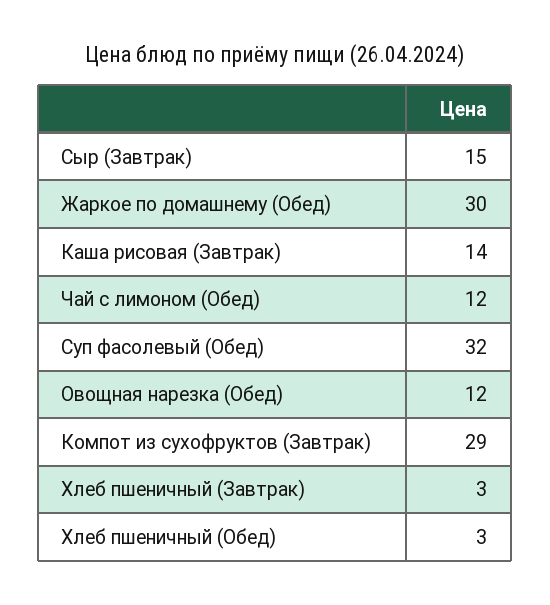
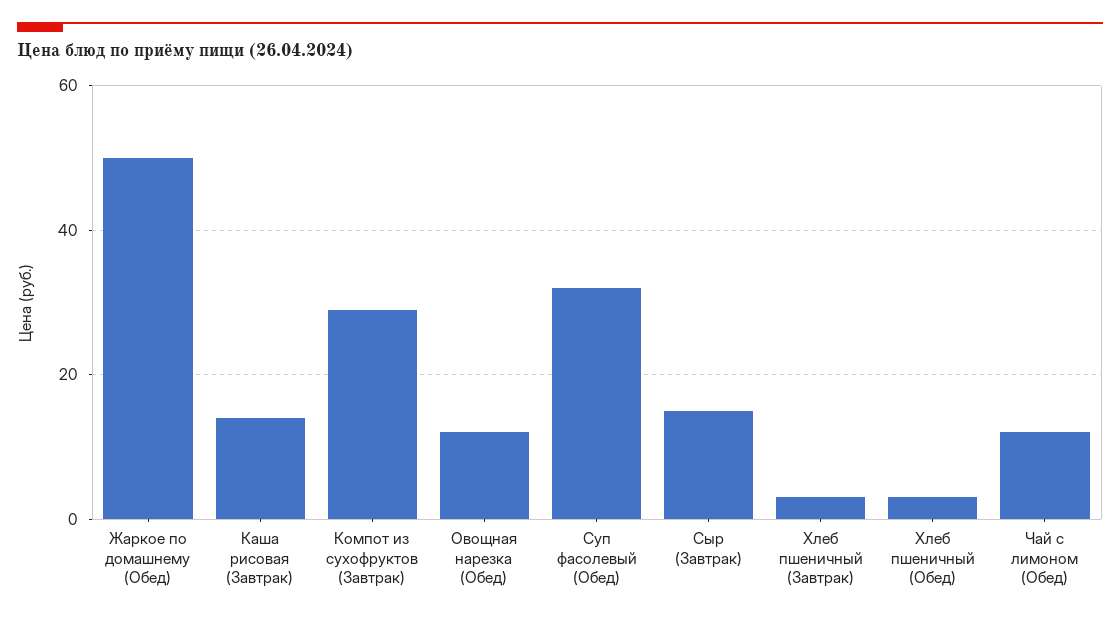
  {
    "Сыр (Завтрак)": 15,
-   "Жаркое по домашнему (Обед)": 30,
+   "Жаркое по домашнему (Обед)": 50,
    "Каша рисовая (Завтрак)": 14,
    "Чай с лимоном (Обед)": 12,
    "Суп фасолевый (Обед)": 32,
    "Овощная нарезка (Обед)": 12,
    "Компот из сухофруктов (Завтрак)": 29,
    "Хлеб пшеничный (Завтрак)": 3,
    "Хлеб пшеничный (Обед)": 3
  }

